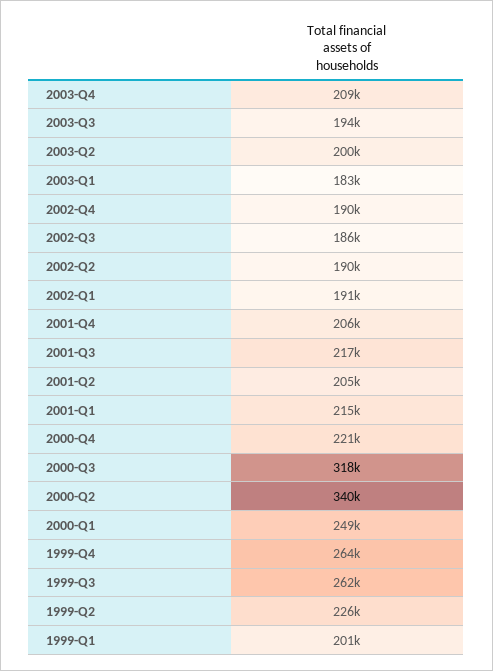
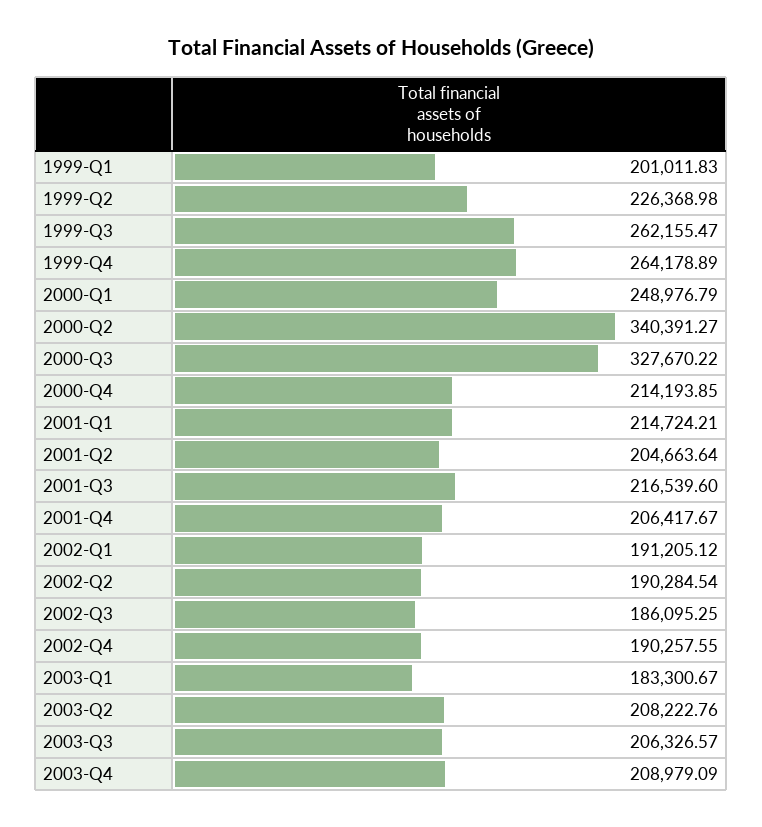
  {
    "2003-Q4": 208979.09,
-   "2003-Q3": 194000,
+   "2003-Q3": 206326.57,
-   "2003-Q2": 200000,
+   "2003-Q2": 208222.76,
    "2003-Q1": 183300.67,
    "2002-Q4": 190257.55,
    "2002-Q3": 186095.25,
    "2002-Q2": 190284.54,
    "2002-Q1": 191205.12,
    "2001-Q4": 206417.67,
    "2001-Q3": 216539.6,
    "2001-Q2": 204663.64,
    "2001-Q1": 214724.21,
-   "2000-Q4": 221000,
+   "2000-Q4": 214193.85,
-   "2000-Q3": 318000,
+   "2000-Q3": 327670.22,
    "2000-Q2": 340391.27,
    "2000-Q1": 248976.79,
    "1999-Q4": 264178.89,
    "1999-Q3": 262155.47,
    "1999-Q2": 226368.98,
    "1999-Q1": 201011.83
  }

